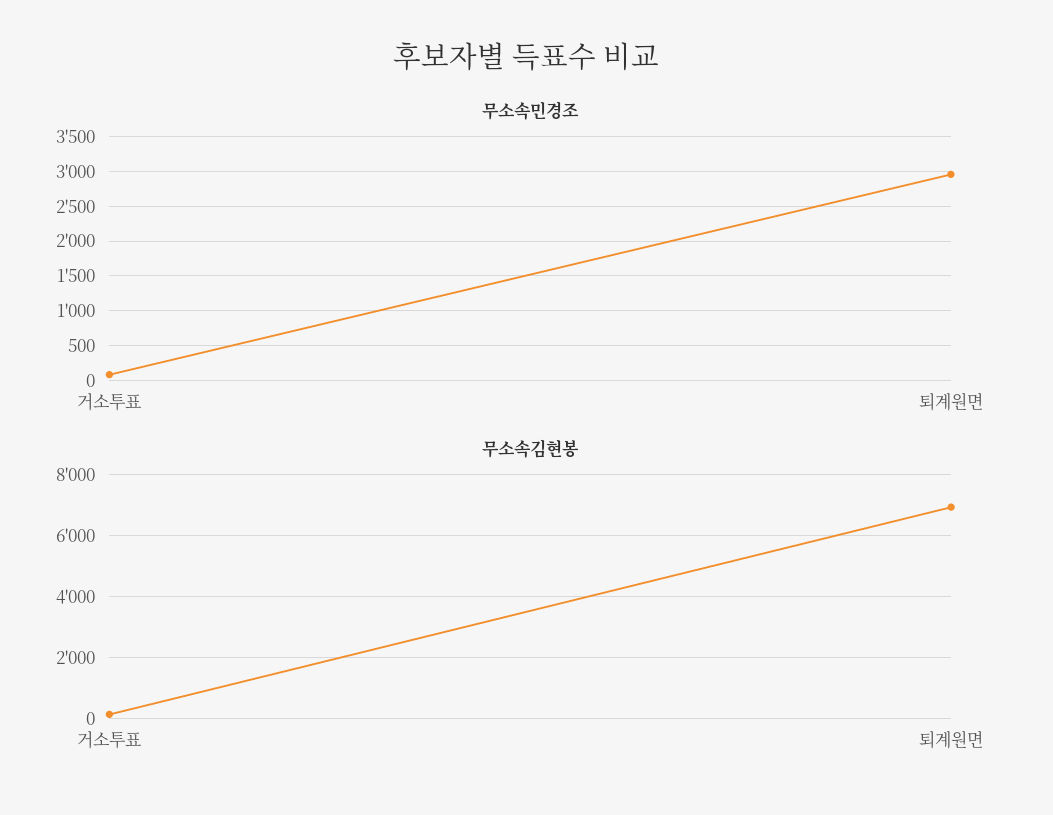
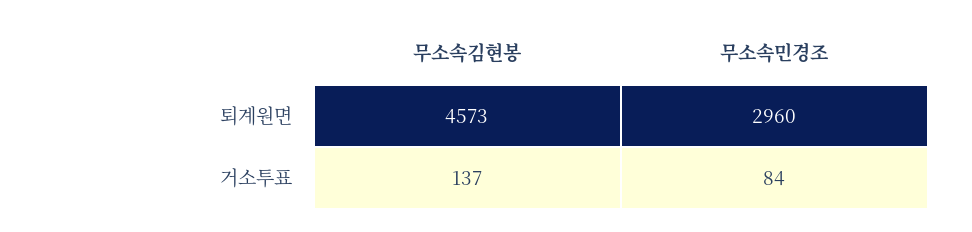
  {
    "무소속민경조": {
      "거소투표": 84,
      "퇴계원면": 2960
    },
    "무소속김현봉": {
      "거소투표": 137,
-     "퇴계원면": 7000
+     "퇴계원면": 4573
    }
  }

